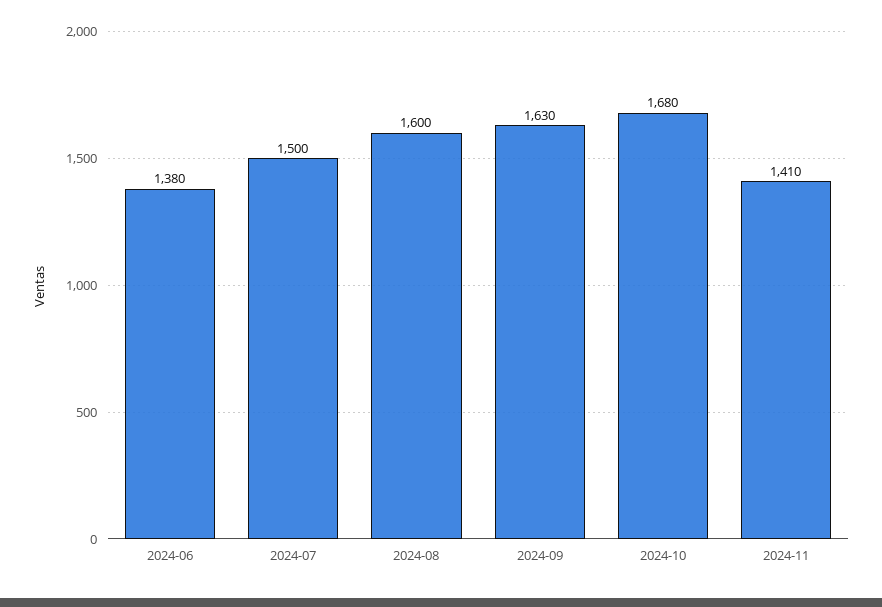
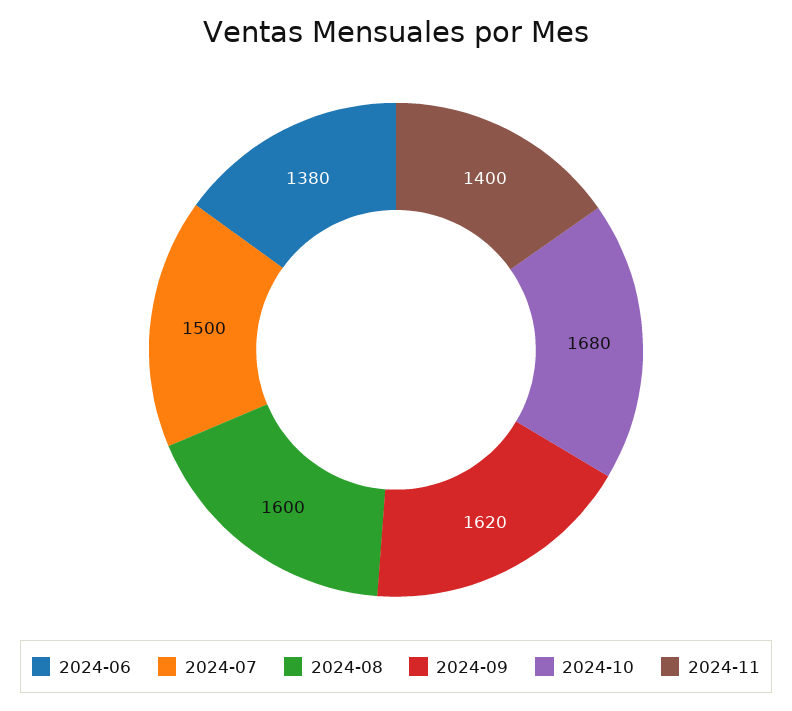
  {
    "2024-06": 1380,
    "2024-07": 1500,
    "2024-08": 1600,
-   "2024-09": 1630,
+   "2024-09": 1620,
    "2024-10": 1680,
-   "2024-11": 1410
+   "2024-11": 1400
  }

